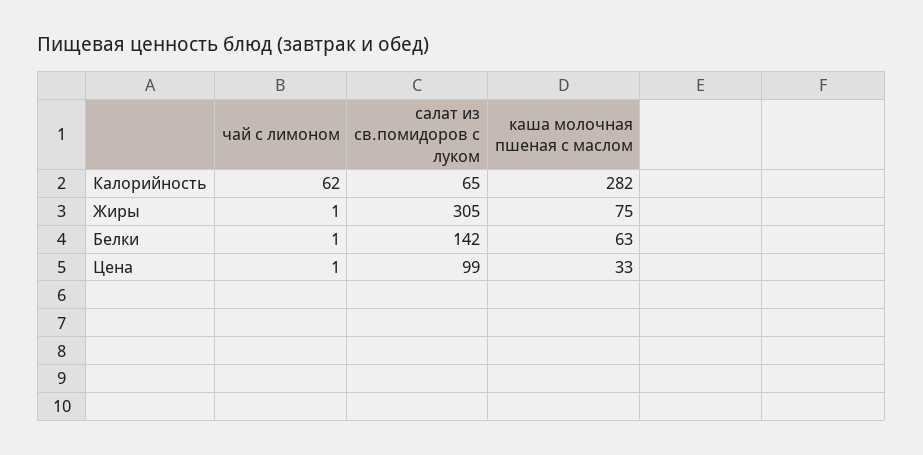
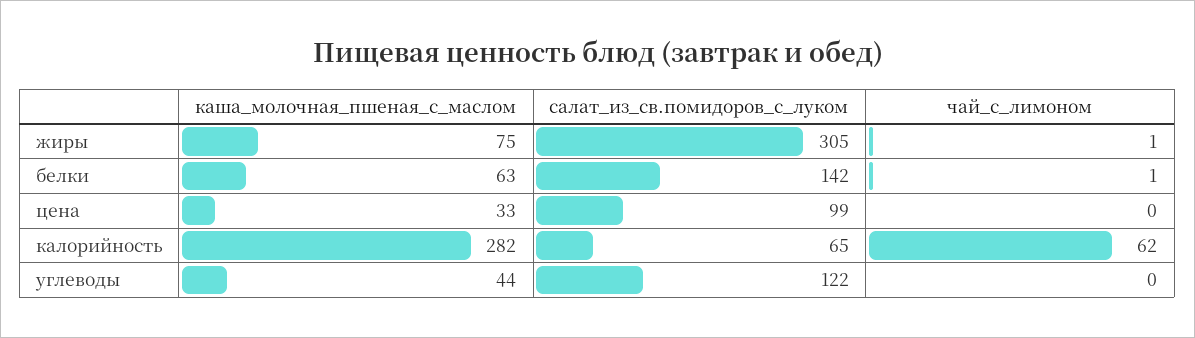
  {
    "чай с лимоном": {
      "Калорийность": 62,
      "Жиры": 1,
      "Белки": 1,
-     "Цена": 1
+     "Цена": 0,
+     "углеводы": 0
    },
    "салат из св.помидоров с луком": {
      "Калорийность": 65,
      "Жиры": 305,
      "Белки": 142,
-     "Цена": 99
+     "Цена": 99,
+     "углеводы": 122
    },
    "каша молочная пшеная с маслом": {
      "Калорийность": 282,
      "Жиры": 75,
      "Белки": 63,
-     "Цена": 33
+     "Цена": 33,
+     "углеводы": 44
    }
  }

